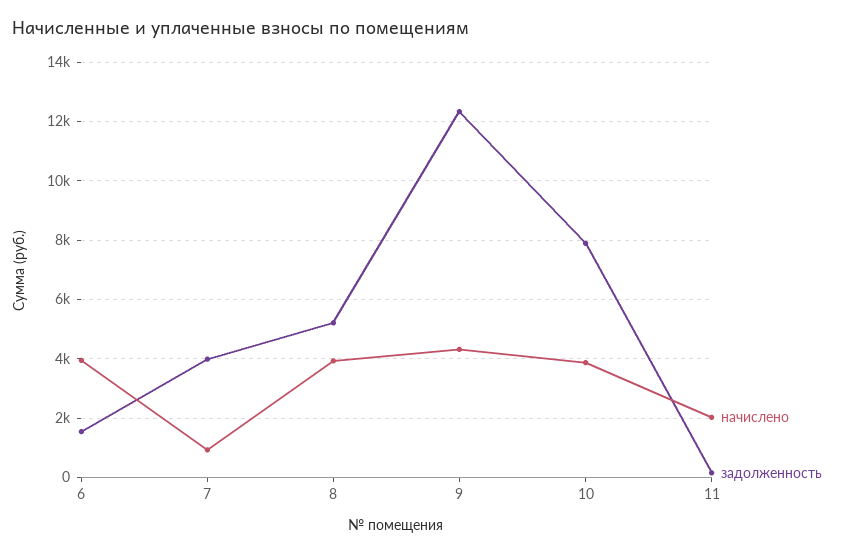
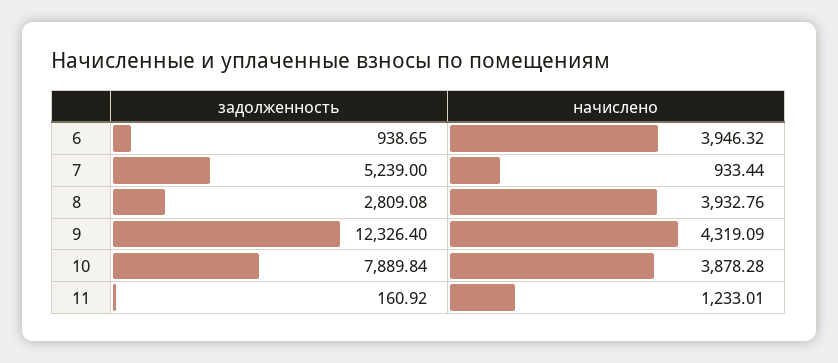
  {
    "начислено": {
      "6": 3946.32,
      "7": 933.44,
      "8": 3932.76,
      "9": 4319.09,
      "10": 3878.28,
-     "11": 2000
+     "11": 1233.01
    },
    "задолженность": {
-     "6": 1500,
+     "6": 938.65,
-     "7": 4000,
+     "7": 5239,
-     "8": 5250,
+     "8": 2809.08,
      "9": 12326.4,
      "10": 7889.84,
      "11": 160.92
    }
  }

